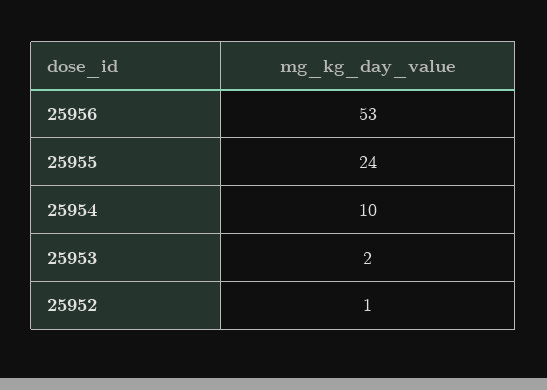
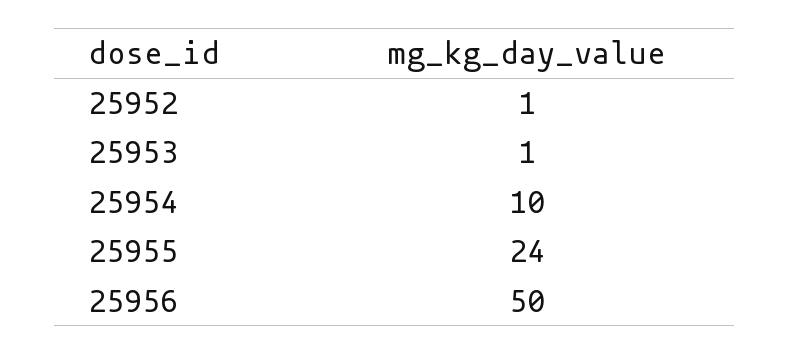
  {
-   "25956": 53,
+   "25956": 50,
    "25955": 24,
    "25954": 10,
-   "25953": 2,
+   "25953": 1,
    "25952": 1
  }

